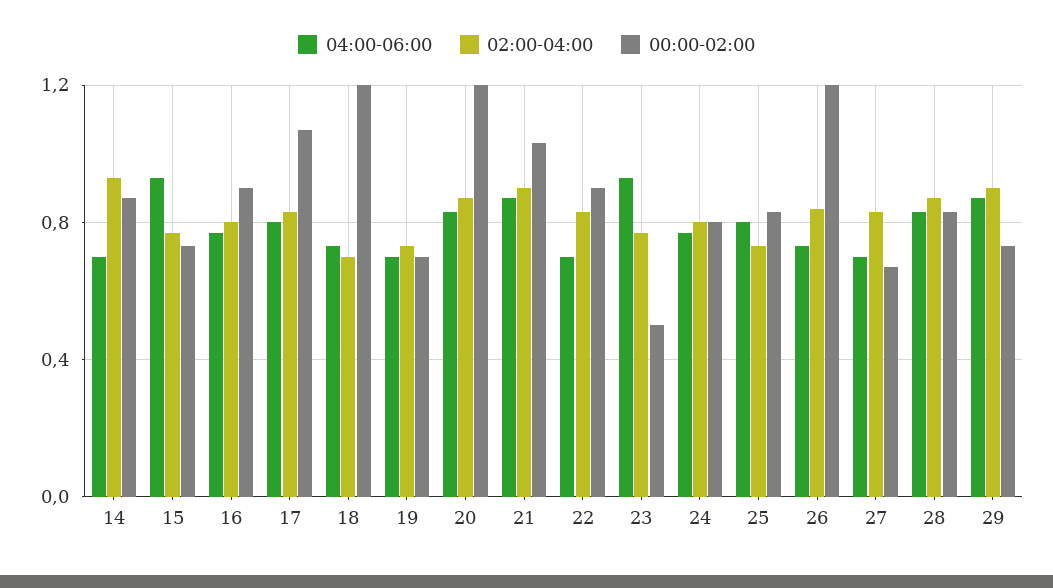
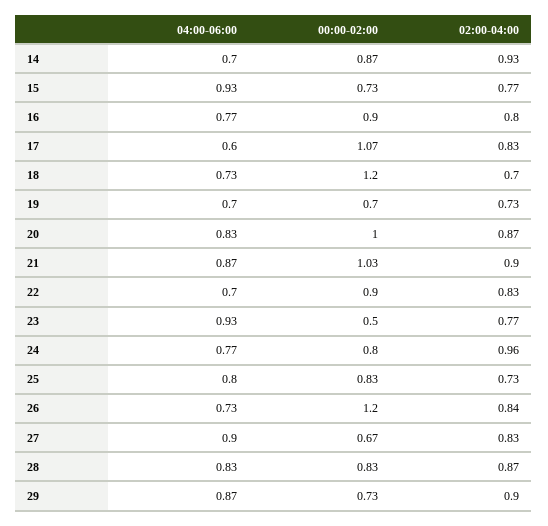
  {
    "04:00-06:00": {
      "14": 0.7,
      "15": 0.93,
      "16": 0.77,
-     "17": 0.8,
+     "17": 0.6,
      "18": 0.73,
      "19": 0.7,
      "20": 0.83,
      "21": 0.87,
      "22": 0.7,
      "23": 0.93,
      "24": 0.77,
      "25": 0.8,
      "26": 0.73,
-     "27": 0.7,
+     "27": 0.9,
      "28": 0.83,
      "29": 0.87
    },
    "02:00-04:00": {
      "14": 0.93,
      "15": 0.77,
      "16": 0.8,
      "17": 0.83,
      "18": 0.7,
      "19": 0.73,
      "20": 0.87,
      "21": 0.9,
      "22": 0.83,
      "23": 0.77,
-     "24": 0.8,
+     "24": 0.96,
      "25": 0.73,
      "26": 0.84,
      "27": 0.83,
      "28": 0.87,
      "29": 0.9
    },
    "00:00-02:00": {
      "14": 0.87,
      "15": 0.73,
      "16": 0.9,
      "17": 1.07,
      "18": 1.2,
      "19": 0.7,
-     "20": 1.2,
+     "20": 1,
      "21": 1.03,
      "22": 0.9,
      "23": 0.5,
      "24": 0.8,
      "25": 0.83,
      "26": 1.2,
      "27": 0.67,
      "28": 0.83,
      "29": 0.73
    }
  }

